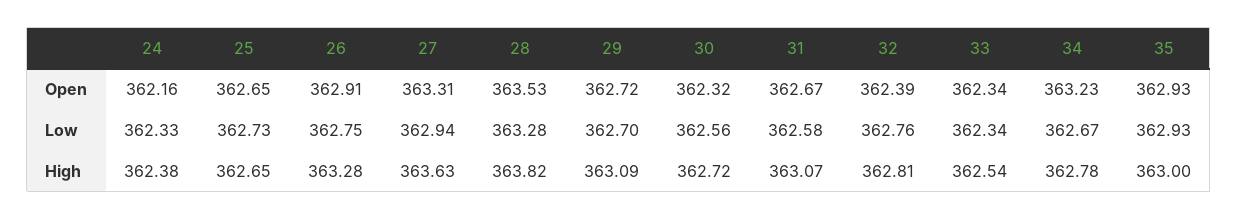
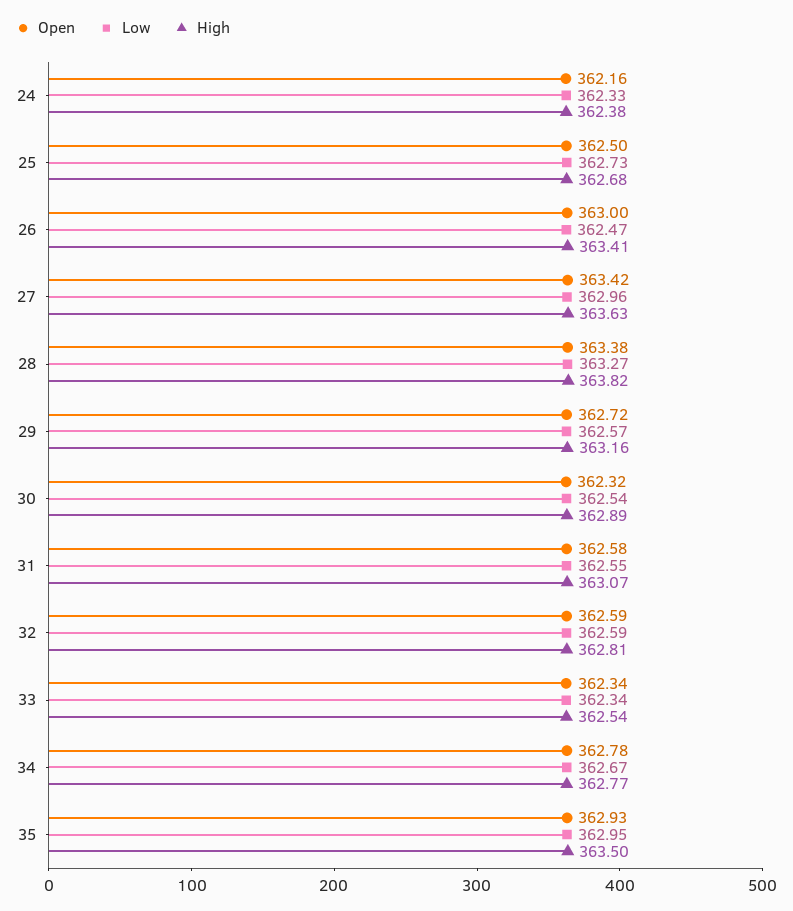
  {
    "Open": {
      "24": 362.16,
-     "25": 362.65,
+     "25": 362.5,
-     "26": 362.91,
+     "26": 363,
-     "27": 363.31,
+     "27": 363.42,
-     "28": 363.53,
+     "28": 363.38,
      "29": 362.72,
      "30": 362.32,
-     "31": 362.67,
+     "31": 362.58,
-     "32": 362.39,
+     "32": 362.59,
      "33": 362.34,
-     "34": 363.23,
+     "34": 362.78,
      "35": 362.93
    },
    "Low": {
      "24": 362.33,
      "25": 362.73,
-     "26": 362.75,
+     "26": 362.47,
-     "27": 362.94,
+     "27": 362.96,
-     "28": 363.28,
+     "28": 363.27,
-     "29": 362.7,
+     "29": 362.57,
-     "30": 362.56,
+     "30": 362.54,
-     "31": 362.58,
+     "31": 362.55,
-     "32": 362.76,
+     "32": 362.59,
      "33": 362.34,
      "34": 362.67,
-     "35": 362.93
+     "35": 362.95
    },
    "High": {
      "24": 362.38,
-     "25": 362.65,
+     "25": 362.68,
-     "26": 363.28,
+     "26": 363.41,
      "27": 363.63,
      "28": 363.82,
-     "29": 363.09,
+     "29": 363.16,
-     "30": 362.72,
+     "30": 362.89,
      "31": 363.07,
      "32": 362.81,
      "33": 362.54,
-     "34": 362.78,
+     "34": 362.77,
-     "35": 363
+     "35": 363.5
    }
  }

